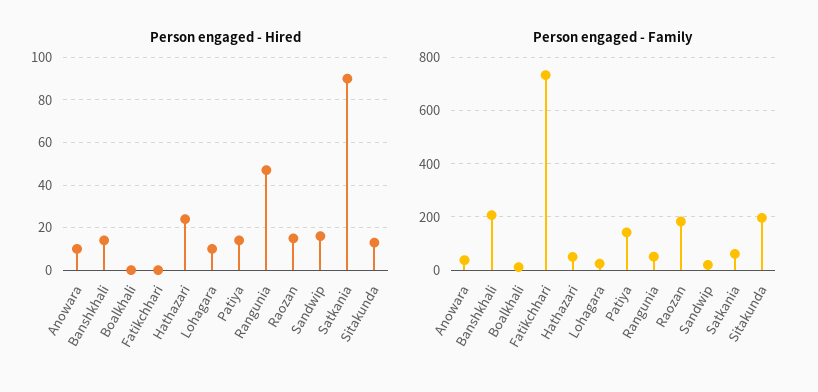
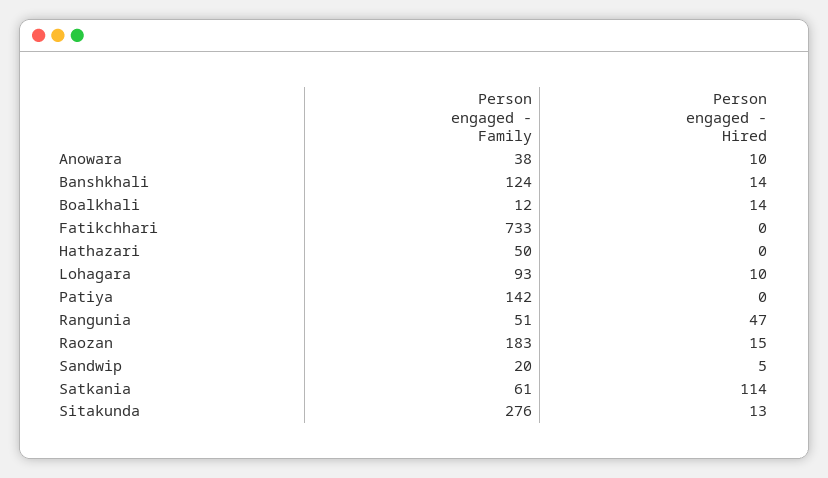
  {
    "Person engaged - Hired": {
      "Anowara": 10,
      "Banshkhali": 14,
-     "Boalkhali": 0,
+     "Boalkhali": 14,
      "Fatikchhari": 0,
-     "Hathazari": 25,
+     "Hathazari": 0,
      "Lohagara": 10,
-     "Patiya": 15,
+     "Patiya": 0,
      "Rangunia": 47,
      "Raozan": 15,
-     "Sandwip": 15,
+     "Sandwip": 5,
-     "Satkania": 90,
+     "Satkania": 114,
      "Sitakunda": 13
    },
    "Person engaged - Family": {
      "Anowara": 38,
-     "Banshkhali": 200,
+     "Banshkhali": 124,
      "Boalkhali": 12,
      "Fatikchhari": 733,
      "Hathazari": 50,
-     "Lohagara": 25,
+     "Lohagara": 93,
      "Patiya": 142,
      "Rangunia": 51,
      "Raozan": 183,
      "Sandwip": 20,
      "Satkania": 61,
-     "Sitakunda": 200
+     "Sitakunda": 276
    }
  }

